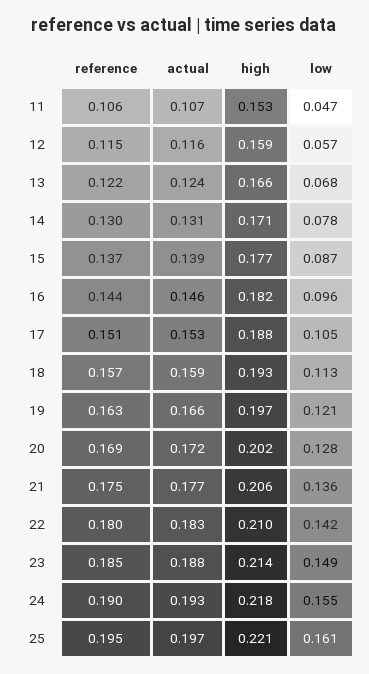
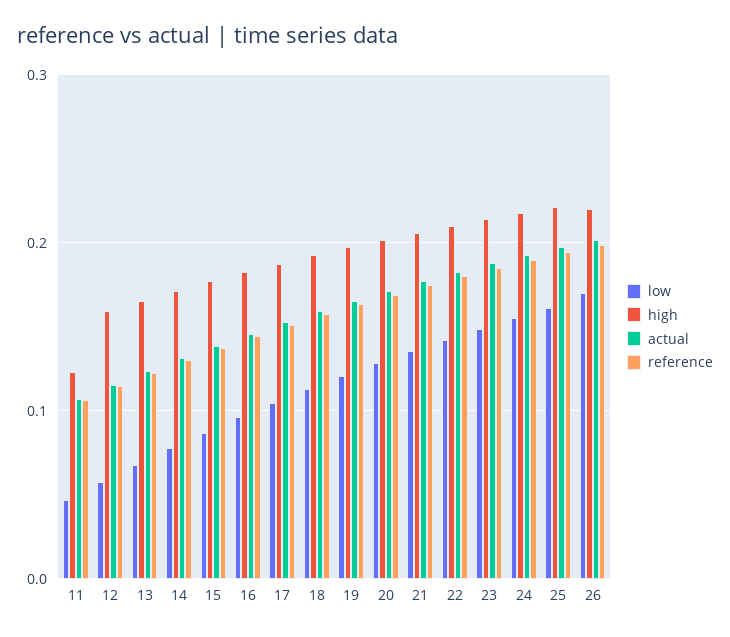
  {
    "reference": {
      "11": 0.106,
      "12": 0.115,
      "13": 0.122,
      "14": 0.13,
      "15": 0.137,
      "16": 0.144,
      "17": 0.151,
      "18": 0.157,
      "19": 0.163,
      "20": 0.169,
      "21": 0.175,
      "22": 0.18,
      "23": 0.185,
      "24": 0.19,
-     "25": 0.195
+     "25": 0.195,
+     "26": 0.2
    },
    "actual": {
      "11": 0.107,
      "12": 0.116,
      "13": 0.124,
      "14": 0.131,
      "15": 0.139,
      "16": 0.146,
      "17": 0.153,
      "18": 0.159,
      "19": 0.166,
      "20": 0.172,
      "21": 0.177,
      "22": 0.183,
      "23": 0.188,
      "24": 0.193,
-     "25": 0.197
+     "25": 0.197,
+     "26": 0.2
    },
    "high": {
-     "11": 0.153,
+     "11": 0.12,
      "12": 0.159,
      "13": 0.166,
      "14": 0.171,
      "15": 0.177,
      "16": 0.182,
      "17": 0.188,
      "18": 0.193,
      "19": 0.197,
      "20": 0.202,
      "21": 0.206,
      "22": 0.21,
      "23": 0.214,
      "24": 0.218,
-     "25": 0.221
+     "25": 0.221,
+     "26": 0.22
    },
    "low": {
      "11": 0.047,
      "12": 0.057,
      "13": 0.068,
      "14": 0.078,
      "15": 0.087,
      "16": 0.096,
      "17": 0.105,
      "18": 0.113,
      "19": 0.121,
      "20": 0.128,
      "21": 0.136,
      "22": 0.142,
      "23": 0.149,
      "24": 0.155,
-     "25": 0.161
+     "25": 0.161,
+     "26": 0.17
    }
  }

